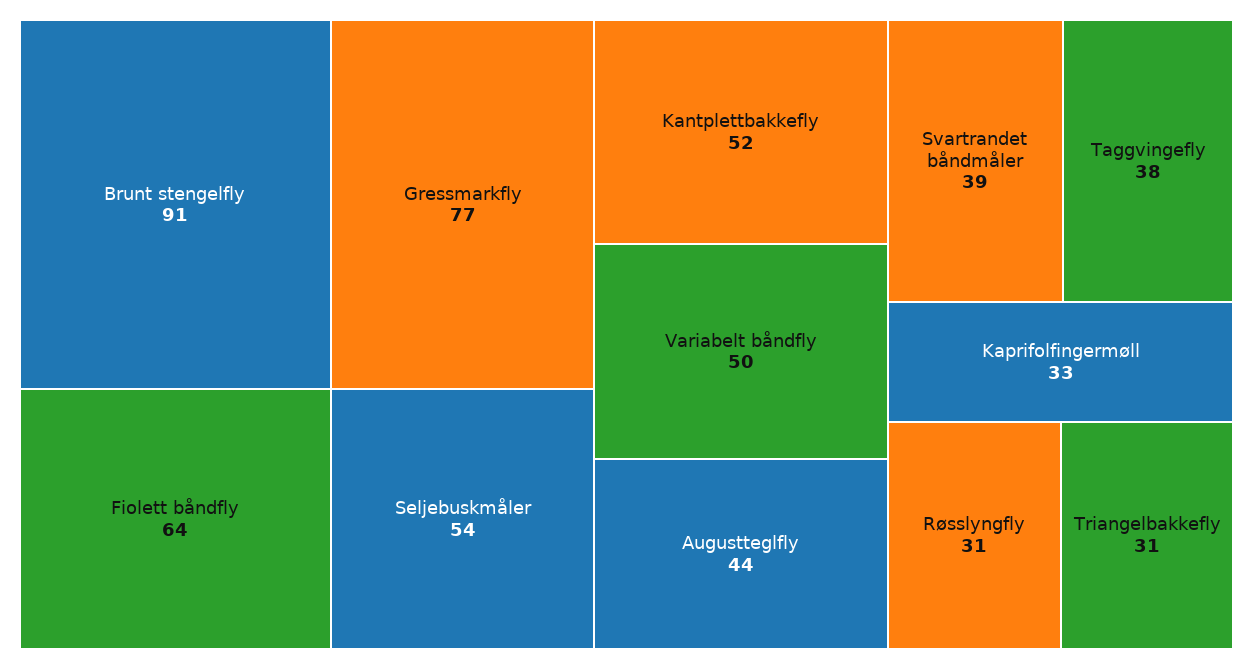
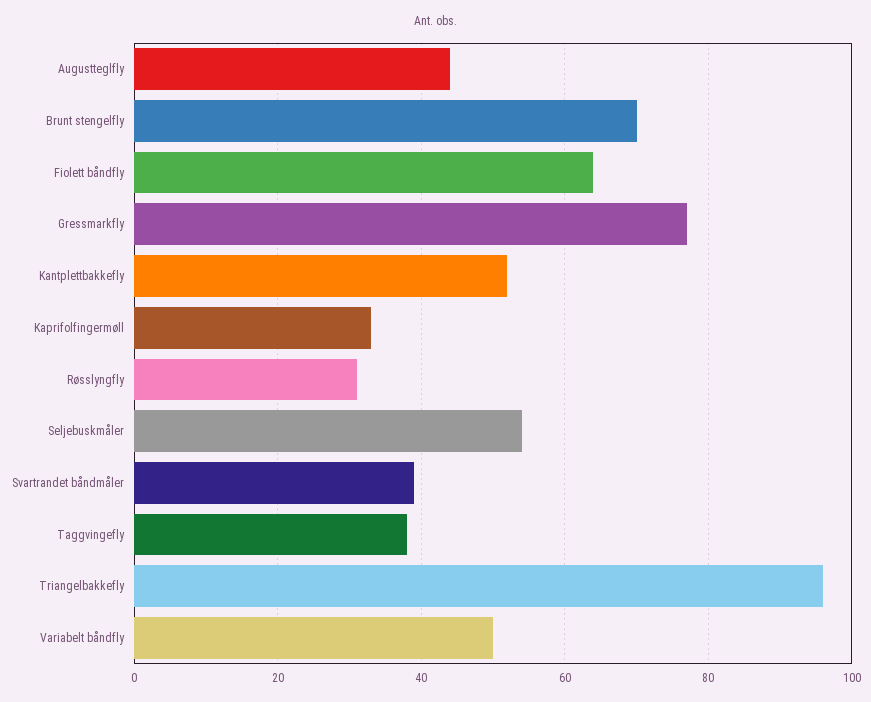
  {
-   "Brunt stengelfly": 91,
+   "Brunt stengelfly": 70,
    "Gressmarkfly": 77,
    "Fiolett båndfly": 64,
    "Seljebuskmåler": 54,
    "Kantplettbakkefly": 52,
    "Variabelt båndfly": 50,
    "Augustteglfly": 44,
    "Svartrandet båndmåler": 39,
    "Taggvingefly": 38,
    "Kaprifolfingermøll": 33,
    "Røsslyngfly": 31,
-   "Triangelbakkefly": 31
+   "Triangelbakkefly": 95
  }

